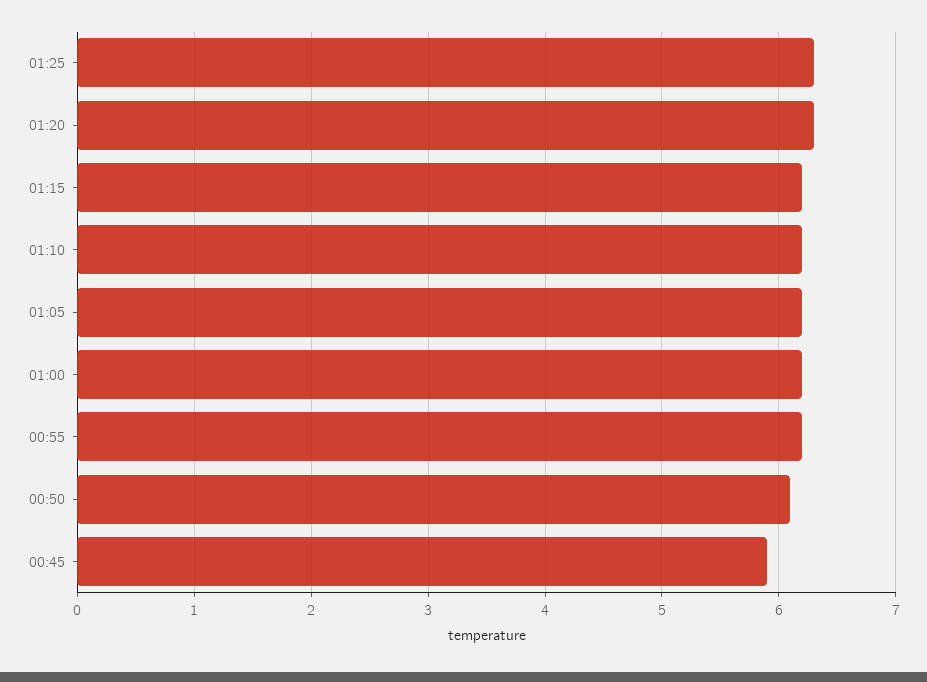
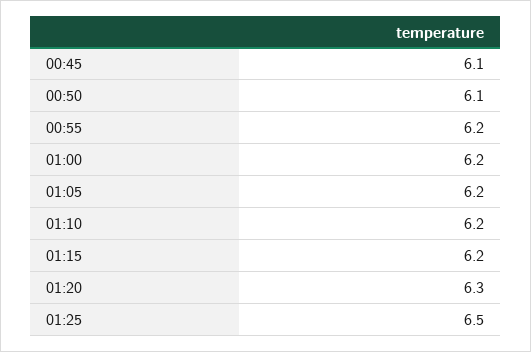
  {
-   "01:25": 6.3,
+   "01:25": 6.5,
    "01:20": 6.3,
    "01:15": 6.2,
    "01:10": 6.2,
    "01:05": 6.2,
    "01:00": 6.2,
    "00:55": 6.2,
    "00:50": 6.1,
-   "00:45": 5.9
+   "00:45": 6.1
  }

